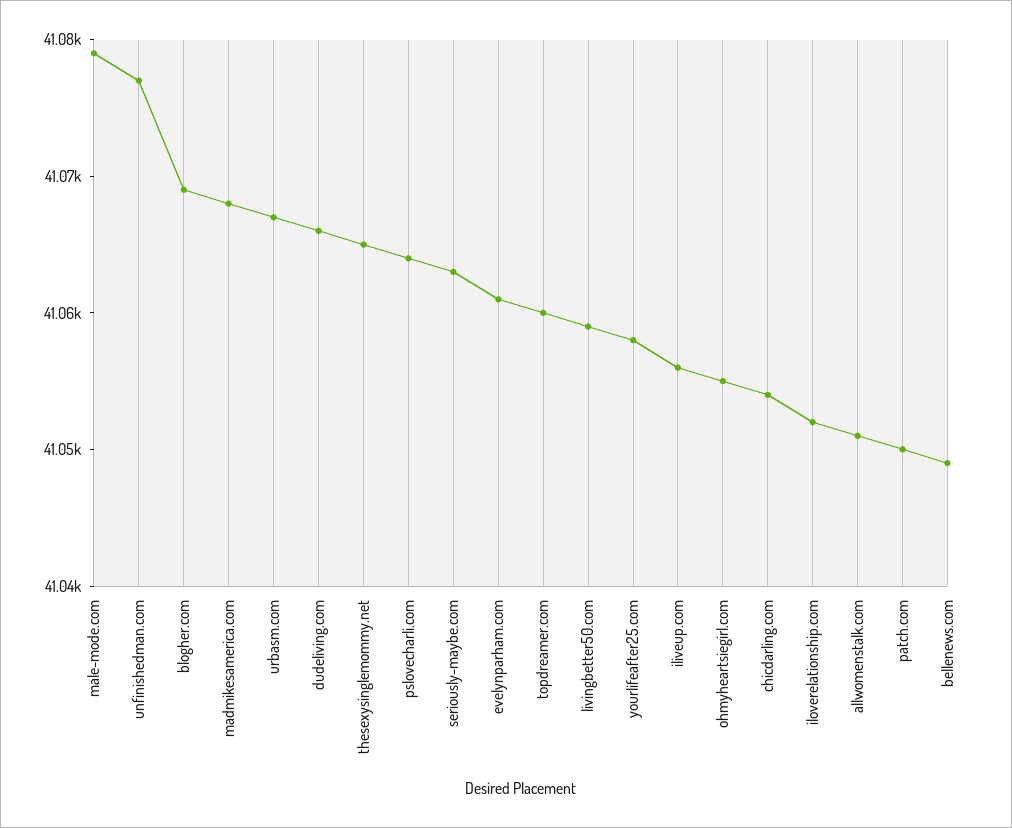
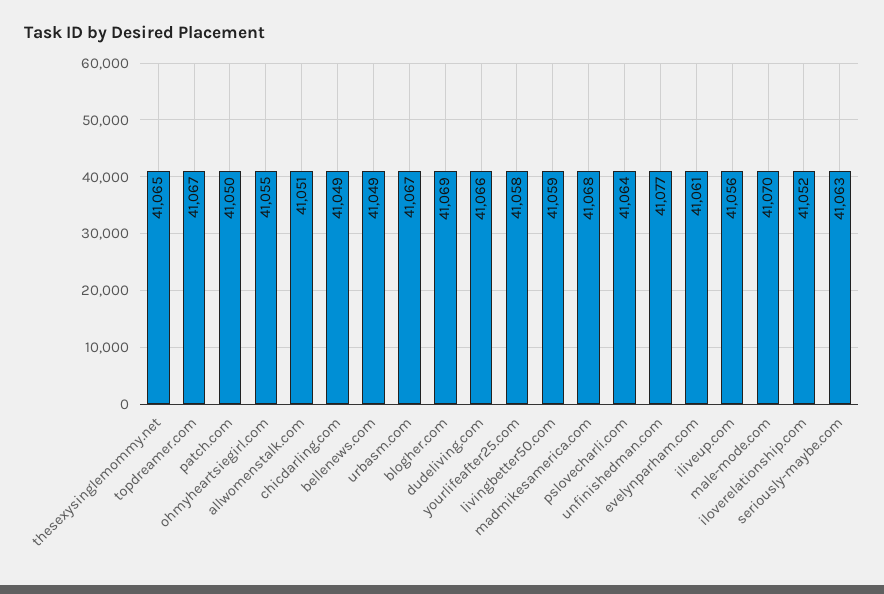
  {
-   "male-mode.com": 41079,
+   "male-mode.com": 41070,
    "unfinishedman.com": 41077,
    "blogher.com": 41069,
    "madmikesamerica.com": 41068,
    "urbasm.com": 41067,
    "dudeliving.com": 41066,
    "thesexysinglemommy.net": 41065,
    "pslovecharli.com": 41064,
    "seriously-maybe.com": 41063,
    "evelynparham.com": 41061,
-   "topdreamer.com": 41060,
+   "topdreamer.com": 41067,
    "livingbetter50.com": 41059,
    "yourlifeafter25.com": 41058,
    "iliveup.com": 41056,
    "ohmyheartsiegirl.com": 41055,
-   "chicdarling.com": 41054,
+   "chicdarling.com": 41049,
    "iloverelationship.com": 41052,
    "allwomenstalk.com": 41051,
    "patch.com": 41050,
    "bellenews.com": 41049
  }

